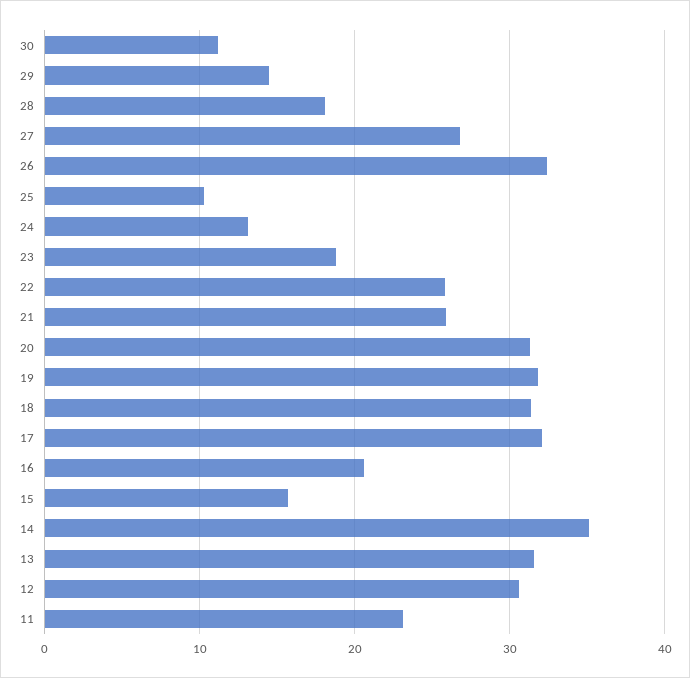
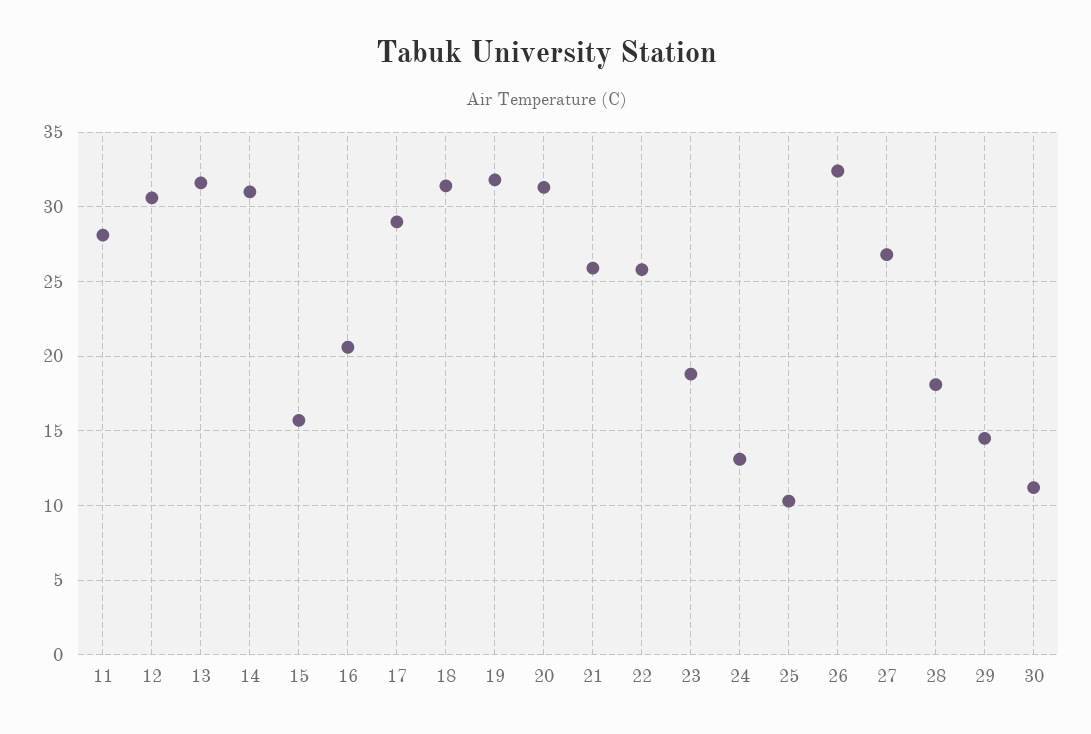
  {
    "30": 11,
    "29": 14.5,
    "28": 18,
    "27": 27,
    "26": 32.5,
    "25": 10.5,
    "24": 13,
    "23": 19,
    "22": 26,
    "21": 26,
    "20": 31.5,
    "19": 32,
    "18": 31.5,
-   "17": 32,
+   "17": 29,
    "16": 20.5,
    "15": 15.5,
-   "14": 35,
+   "14": 31,
    "13": 31.5,
    "12": 30.5,
-   "11": 23
+   "11": 28
  }

